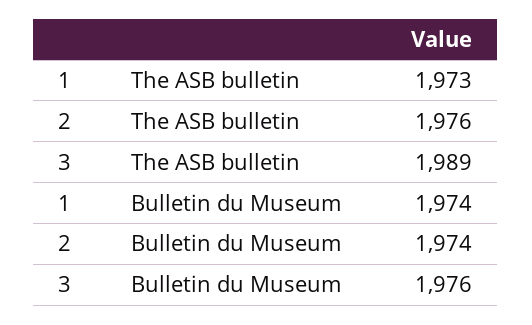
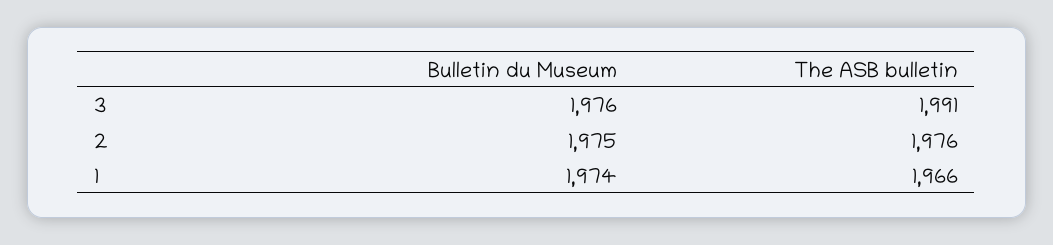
  {
    "1": {
-     "The ASB bulletin": 1973,
+     "The ASB bulletin": 1966,
      "Bulletin du Museum": 1974
    },
    "2": {
      "The ASB bulletin": 1976,
-     "Bulletin du Museum": 1974
+     "Bulletin du Museum": 1975
    },
    "3": {
-     "The ASB bulletin": 1989,
+     "The ASB bulletin": 1991,
      "Bulletin du Museum": 1976
    }
  }

